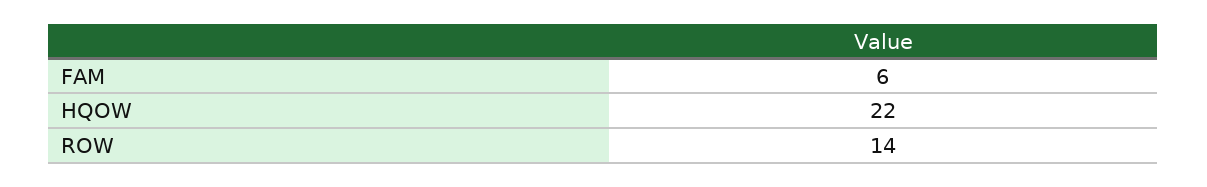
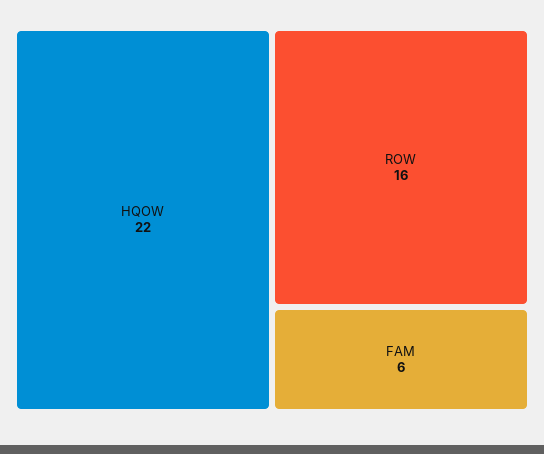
  {
    "FAM": 6,
    "HQOW": 22,
-   "ROW": 14
+   "ROW": 16
  }

